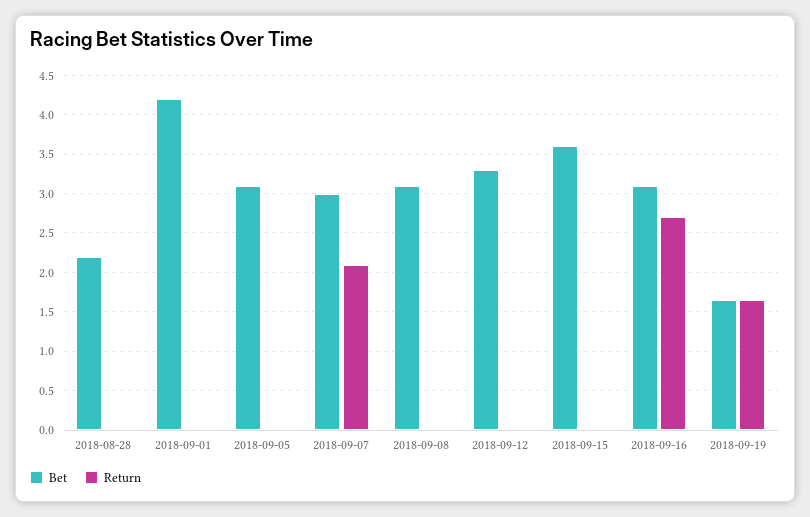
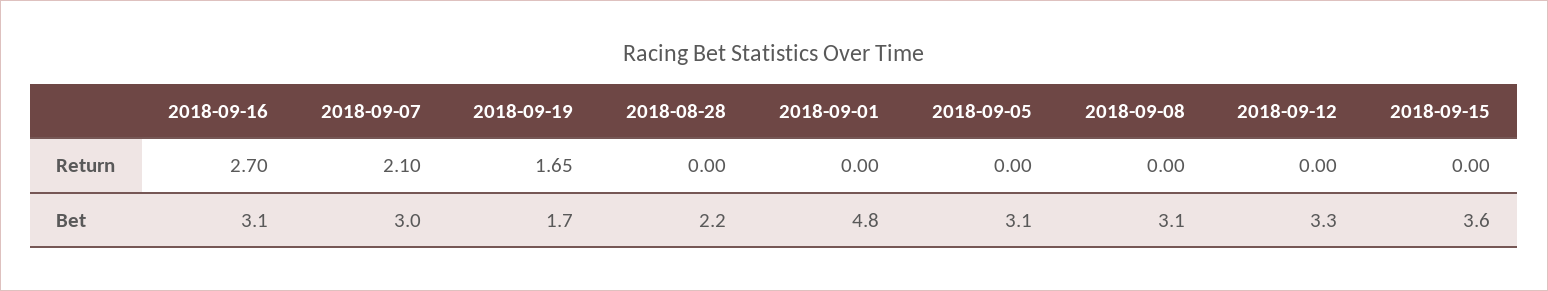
  {
    "Bet": {
      "2018-08-28": 2.2,
-     "2018-09-01": 4.2,
+     "2018-09-01": 4.8,
      "2018-09-05": 3.1,
      "2018-09-07": 3,
      "2018-09-08": 3.1,
      "2018-09-12": 3.3,
      "2018-09-15": 3.6,
      "2018-09-16": 3.1,
      "2018-09-19": 1.7
    },
    "Return": {
      "2018-08-28": 0,
      "2018-09-01": 0,
      "2018-09-05": 0,
      "2018-09-07": 2.1,
      "2018-09-08": 0,
      "2018-09-12": 0,
      "2018-09-15": 0,
      "2018-09-16": 2.7,
      "2018-09-19": 1.65
    }
  }

